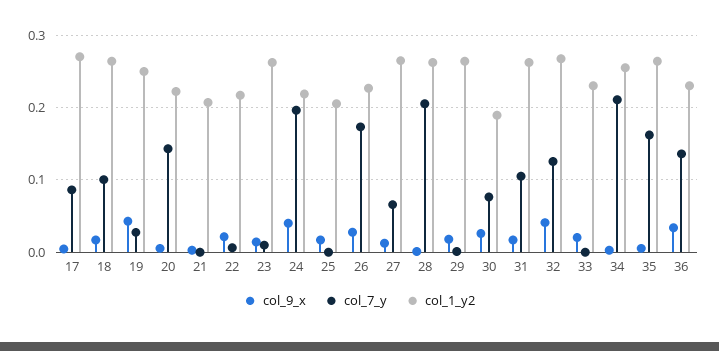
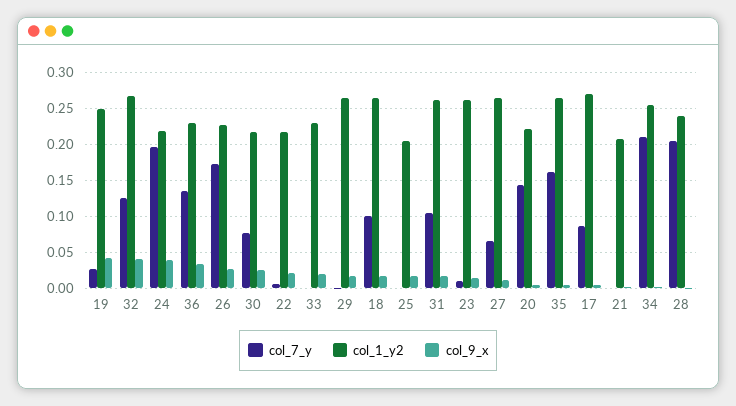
  {
    "col_9_x": {
      "17": 0,
      "18": 0.02,
      "19": 0.04,
      "20": 0.01,
      "21": 0,
      "22": 0.02,
      "23": 0.01,
      "24": 0.04,
      "25": 0.02,
      "26": 0.03,
      "27": 0.01,
      "28": 0,
      "29": 0.02,
      "30": 0.03,
      "31": 0.02,
      "32": 0.04,
      "33": 0.02,
      "34": 0,
      "35": 0.01,
      "36": 0.03
    },
    "col_7_y": {
      "17": 0.09,
      "18": 0.1,
      "19": 0.03,
      "20": 0.14,
      "21": 0,
      "22": 0.01,
      "23": 0.01,
      "24": 0.2,
      "25": 0,
      "26": 0.17,
      "27": 0.07,
      "28": 0.21,
      "29": 0,
      "30": 0.08,
      "31": 0.1,
      "32": 0.13,
      "33": 0,
      "34": 0.21,
      "35": 0.16,
      "36": 0.14
    },
    "col_1_y2": {
      "17": 0.27,
      "18": 0.26,
      "19": 0.25,
      "20": 0.22,
      "21": 0.21,
      "22": 0.22,
      "23": 0.26,
      "24": 0.22,
      "25": 0.21,
      "26": 0.23,
      "27": 0.26,
-     "28": 0.26,
+     "28": 0.24,
      "29": 0.26,
-     "30": 0.19,
+     "30": 0.22,
      "31": 0.26,
      "32": 0.27,
      "33": 0.23,
      "34": 0.26,
      "35": 0.26,
      "36": 0.23
    }
  }

